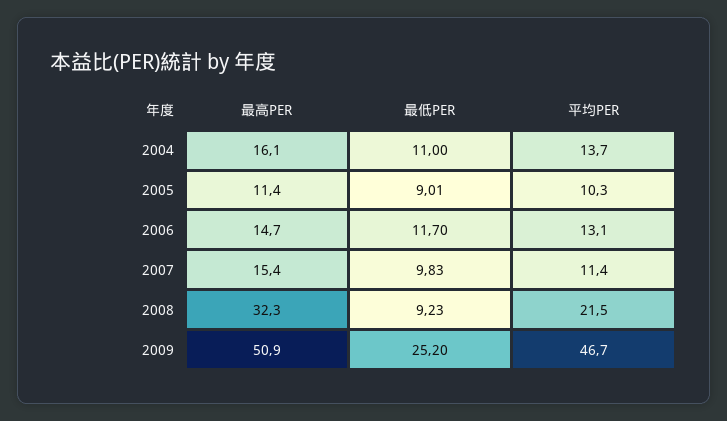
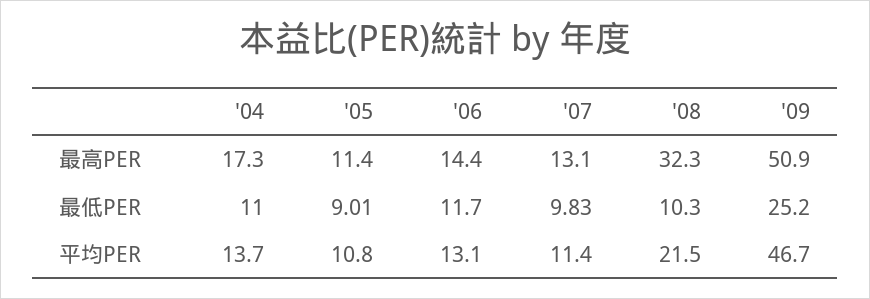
  {
    "最高PER": {
-     "2004": 16.1,
+     "2004": 17.3,
      "2005": 11.4,
-     "2006": 14.7,
+     "2006": 14.4,
-     "2007": 15.4,
+     "2007": 13.1,
      "2008": 32.3,
      "2009": 50.9
    },
    "最低PER": {
      "2004": 11,
      "2005": 9.01,
      "2006": 11.7,
      "2007": 9.83,
-     "2008": 9.23,
+     "2008": 10.3,
      "2009": 25.2
    },
    "平均PER": {
      "2004": 13.7,
-     "2005": 10.3,
+     "2005": 10.8,
      "2006": 13.1,
      "2007": 11.4,
      "2008": 21.5,
      "2009": 46.7
    }
  }

